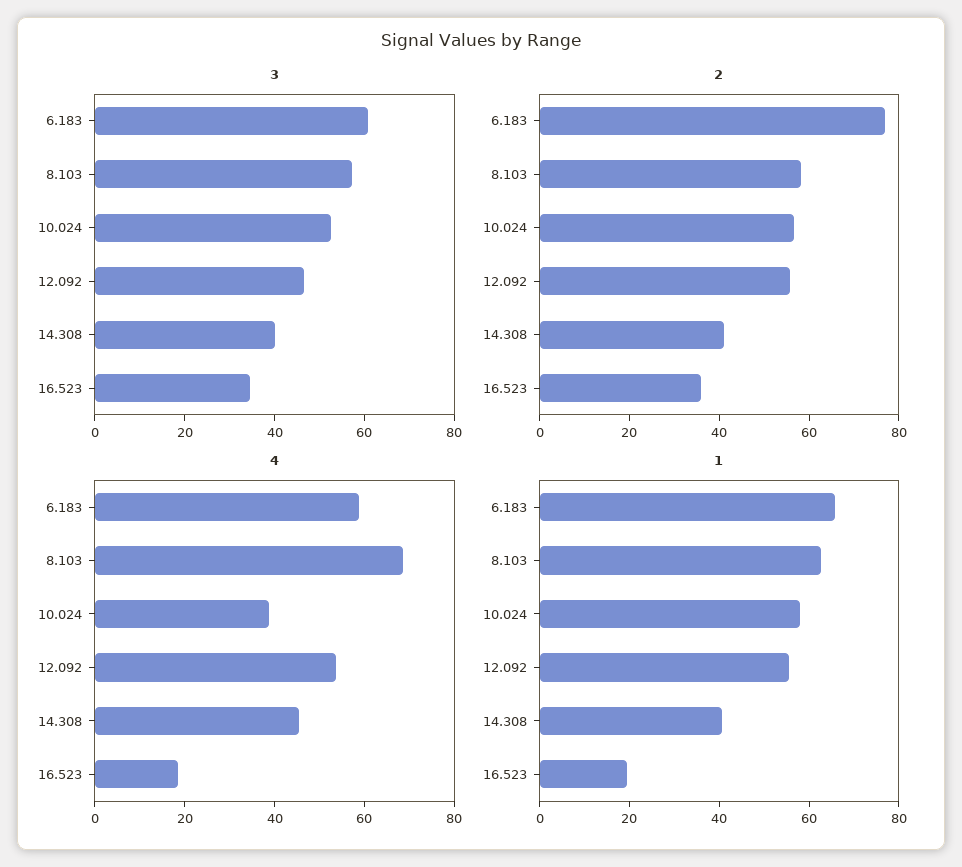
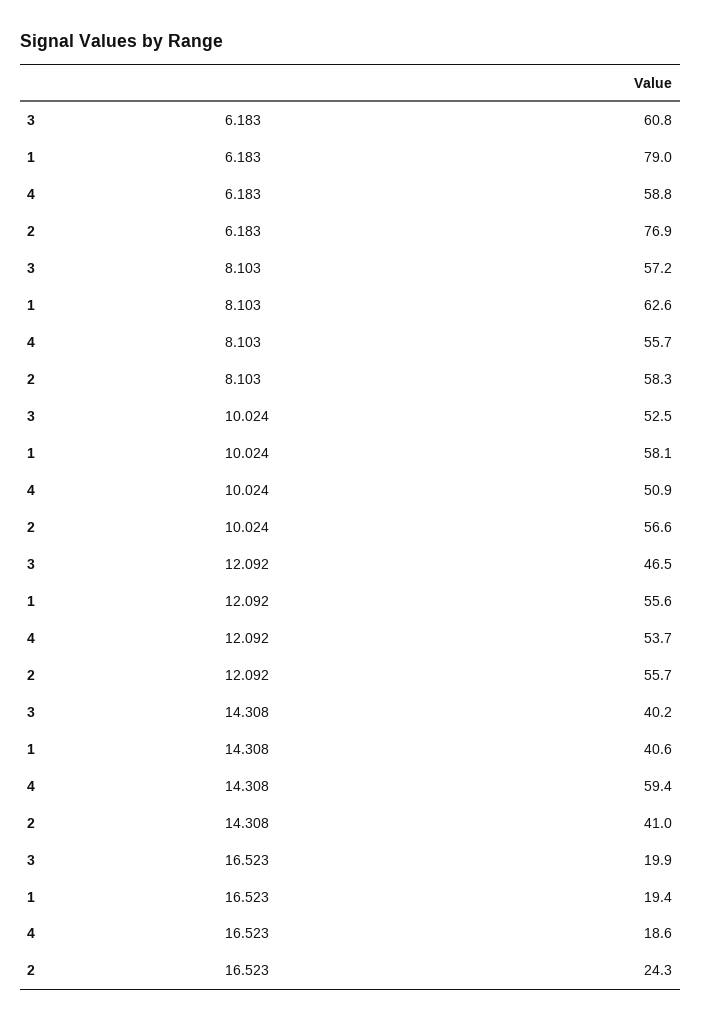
  {
    "3": {
      "6.183": 60.8,
      "8.103": 57.2,
      "10.024": 52.5,
      "12.092": 46.5,
      "14.308": 40.2,
-     "16.523": 35
+     "16.523": 19.9
    },
    "2": {
      "6.183": 76.9,
      "8.103": 58.3,
      "10.024": 56.6,
      "12.092": 55.7,
      "14.308": 41,
-     "16.523": 35
+     "16.523": 24.3
    },
    "4": {
      "6.183": 58.8,
-     "8.103": 70,
+     "8.103": 55.7,
-     "10.024": 40,
+     "10.024": 50.9,
      "12.092": 53.7,
-     "14.308": 45,
+     "14.308": 59.4,
      "16.523": 18.6
    },
    "1": {
-     "6.183": 65,
+     "6.183": 79,
      "8.103": 62.6,
      "10.024": 58.1,
      "12.092": 55.6,
      "14.308": 40.6,
      "16.523": 19.4
    }
  }

